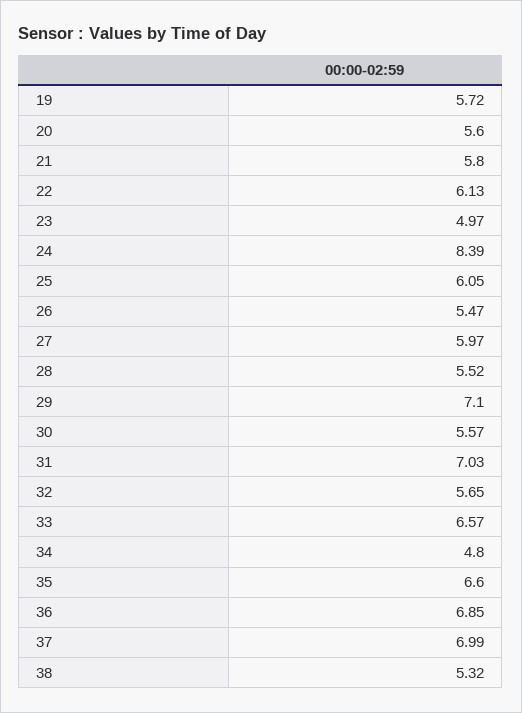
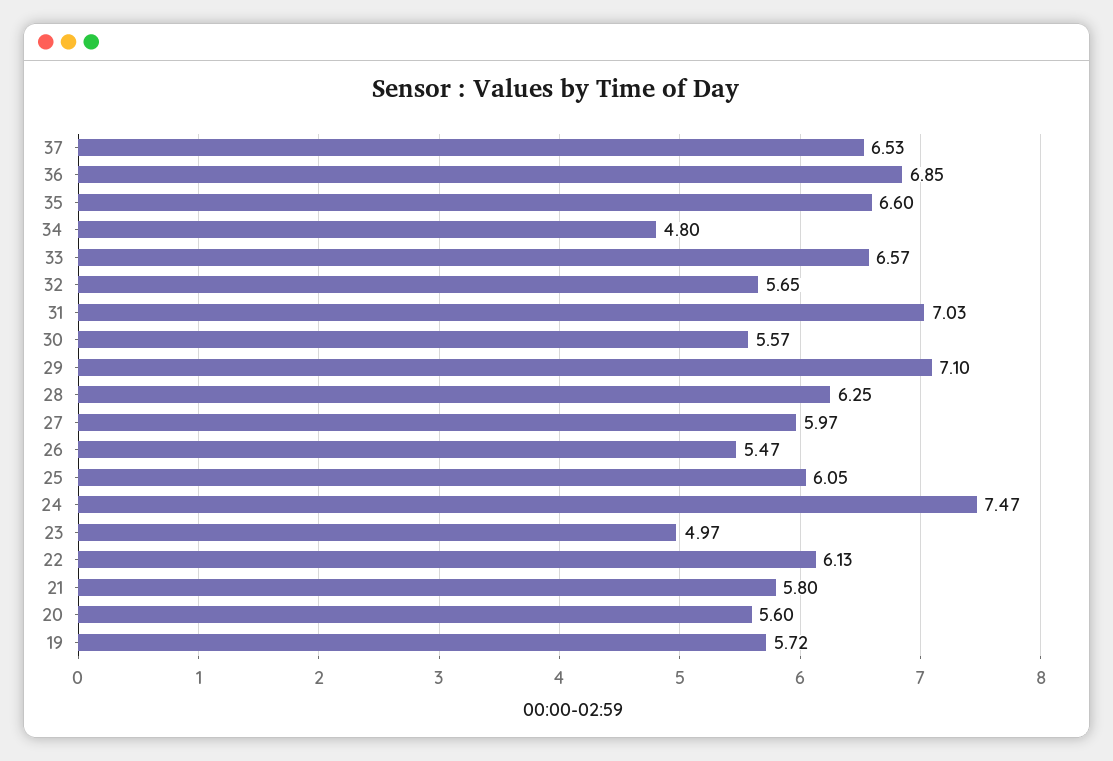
  {
    "19": 5.72,
    "20": 5.6,
    "21": 5.8,
    "22": 6.13,
    "23": 4.97,
-   "24": 8.39,
+   "24": 7.47,
    "25": 6.05,
    "26": 5.47,
    "27": 5.97,
-   "28": 5.52,
+   "28": 6.25,
    "29": 7.1,
    "30": 5.57,
    "31": 7.03,
    "32": 5.65,
    "33": 6.57,
    "34": 4.8,
    "35": 6.6,
    "36": 6.85,
-   "37": 6.99,
+   "37": 6.53
-   "38": 5.32
  }

